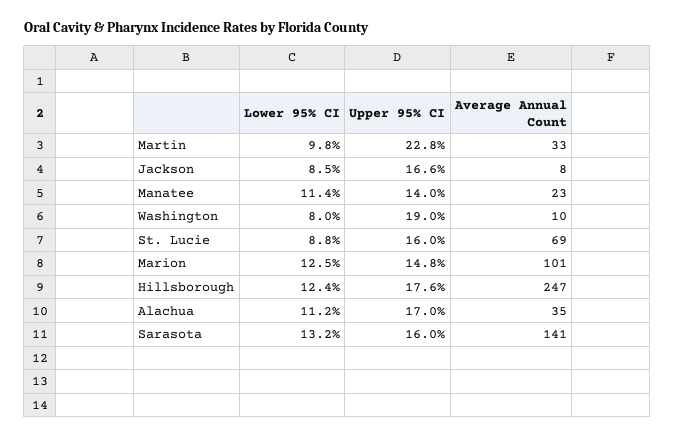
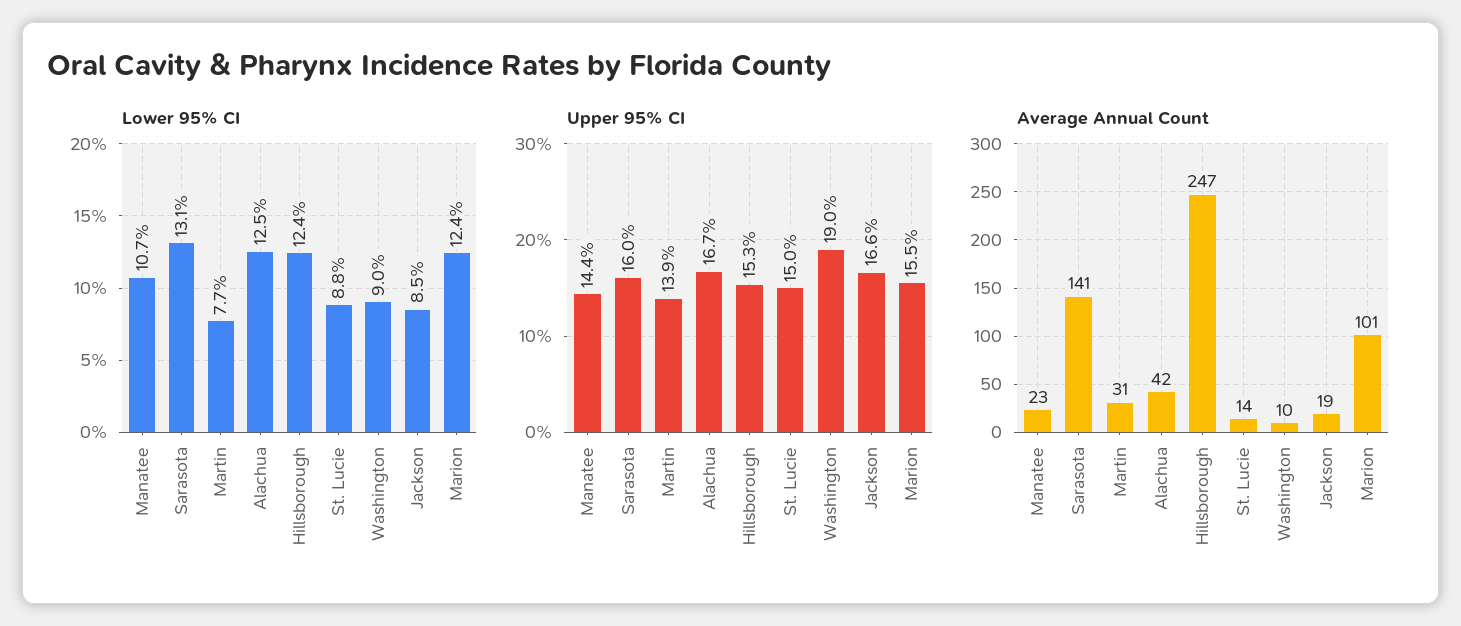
  {
    "Lower 95% CI": {
-     "Martin": 9.8,
+     "Martin": 7.7,
      "Jackson": 8.5,
-     "Manatee": 11.4,
+     "Manatee": 10.7,
-     "Washington": 8,
+     "Washington": 9,
      "St. Lucie": 8.8,
-     "Marion": 12.5,
+     "Marion": 12.4,
      "Hillsborough": 12.4,
-     "Alachua": 11.2,
+     "Alachua": 12.5,
-     "Sarasota": 13.2
+     "Sarasota": 13.1
    },
    "Upper 95% CI": {
-     "Martin": 22.8,
+     "Martin": 13.9,
      "Jackson": 16.6,
-     "Manatee": 14,
+     "Manatee": 14.4,
      "Washington": 19,
-     "St. Lucie": 16,
+     "St. Lucie": 15,
-     "Marion": 14.8,
+     "Marion": 15.5,
-     "Hillsborough": 17.6,
+     "Hillsborough": 15.3,
-     "Alachua": 17,
+     "Alachua": 16.7,
      "Sarasota": 16
    },
    "Average Annual Count": {
-     "Martin": 33,
+     "Martin": 31,
-     "Jackson": 8,
+     "Jackson": 19,
      "Manatee": 23,
      "Washington": 10,
-     "St. Lucie": 69,
+     "St. Lucie": 14,
      "Marion": 101,
      "Hillsborough": 247,
-     "Alachua": 35,
+     "Alachua": 42,
      "Sarasota": 141
    }
  }

